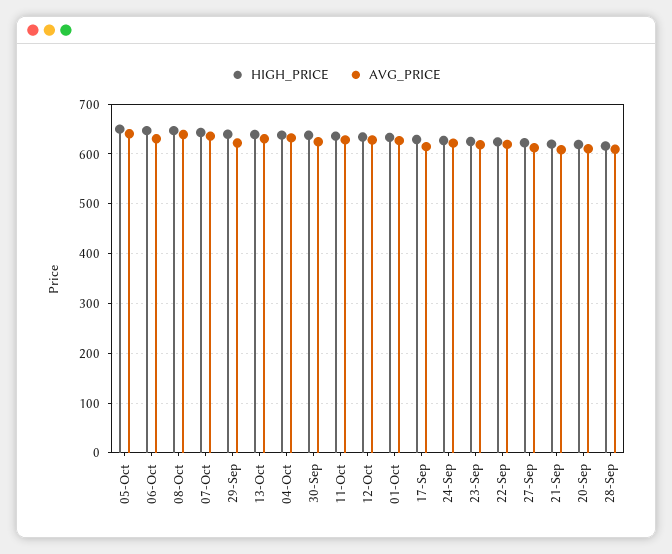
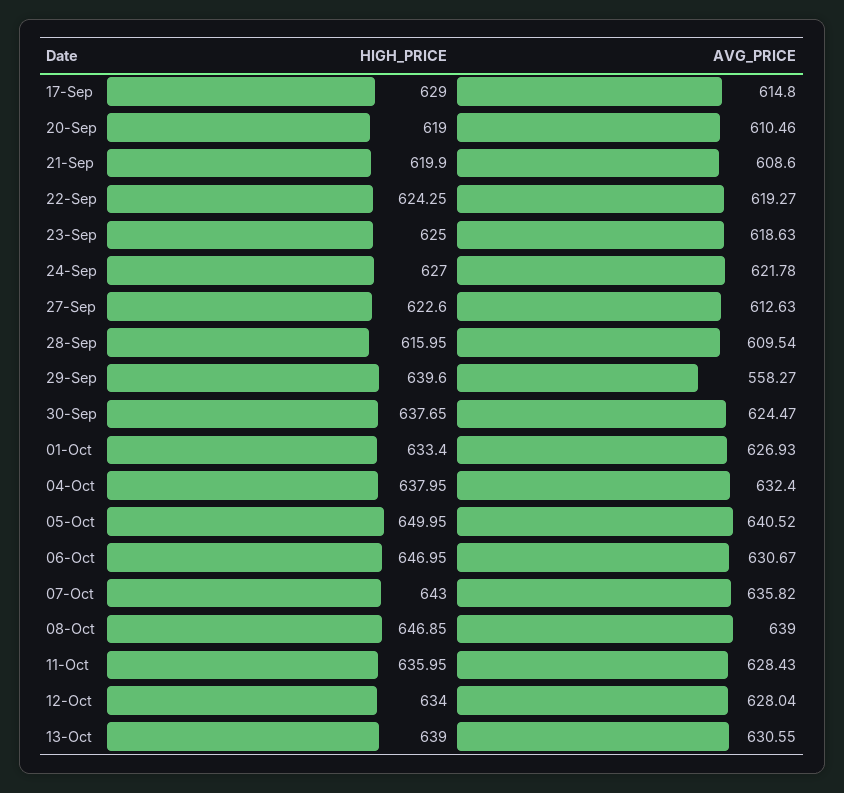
  {
    "HIGH_PRICE": {
      "05-Oct": 649.95,
      "06-Oct": 646.95,
      "08-Oct": 646.85,
      "07-Oct": 643,
      "29-Sep": 639.6,
      "13-Oct": 639,
      "04-Oct": 637.95,
      "30-Sep": 637.65,
      "11-Oct": 635.95,
      "12-Oct": 634,
      "01-Oct": 633.4,
      "17-Sep": 629,
      "24-Sep": 627,
      "23-Sep": 625,
      "22-Sep": 624.25,
      "27-Sep": 622.6,
      "21-Sep": 619.9,
      "20-Sep": 619,
      "28-Sep": 615.95
    },
    "AVG_PRICE": {
      "05-Oct": 640.52,
      "06-Oct": 630.67,
      "08-Oct": 639,
      "07-Oct": 635.82,
-     "29-Sep": 620,
+     "29-Sep": 558.27,
      "13-Oct": 630.55,
      "04-Oct": 632.4,
      "30-Sep": 624.47,
      "11-Oct": 628.43,
      "12-Oct": 628.04,
      "01-Oct": 626.93,
      "17-Sep": 614.8,
      "24-Sep": 621.78,
      "23-Sep": 618.63,
      "22-Sep": 619.27,
      "27-Sep": 612.63,
      "21-Sep": 608.6,
      "20-Sep": 610.46,
      "28-Sep": 609.54
    }
  }

